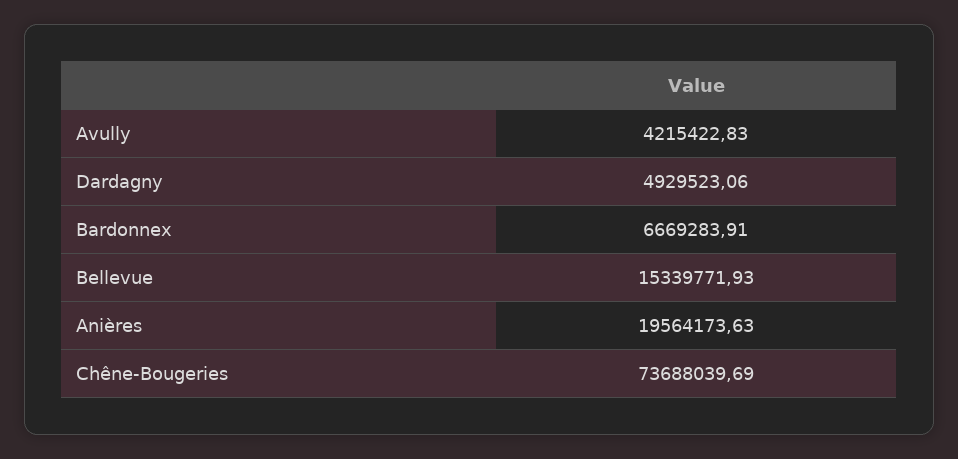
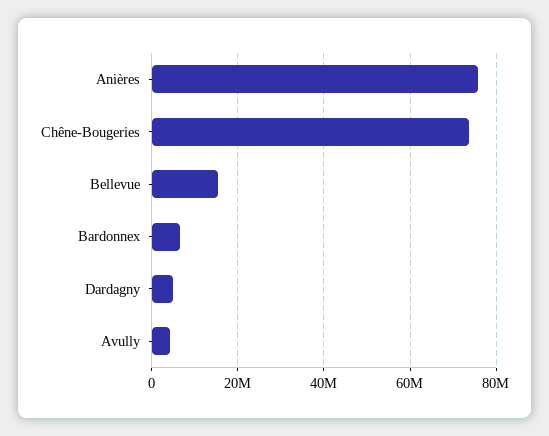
  {
    "Avully": 4215422.83,
    "Dardagny": 4929523.06,
    "Bardonnex": 6669283.91,
    "Bellevue": 15339771.93,
-   "Anières": 19564173.63,
+   "Anières": 76000000,
    "Chêne-Bougeries": 73688039.69
  }

